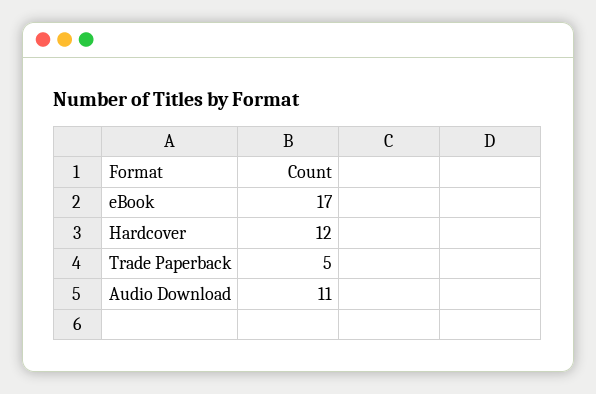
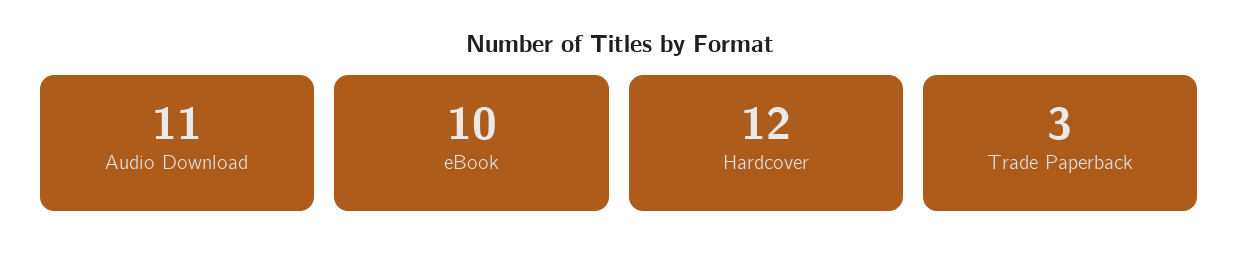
  {
-   "eBook": 17,
+   "eBook": 10,
    "Hardcover": 12,
-   "Trade Paperback": 5,
+   "Trade Paperback": 3,
    "Audio Download": 11
  }

